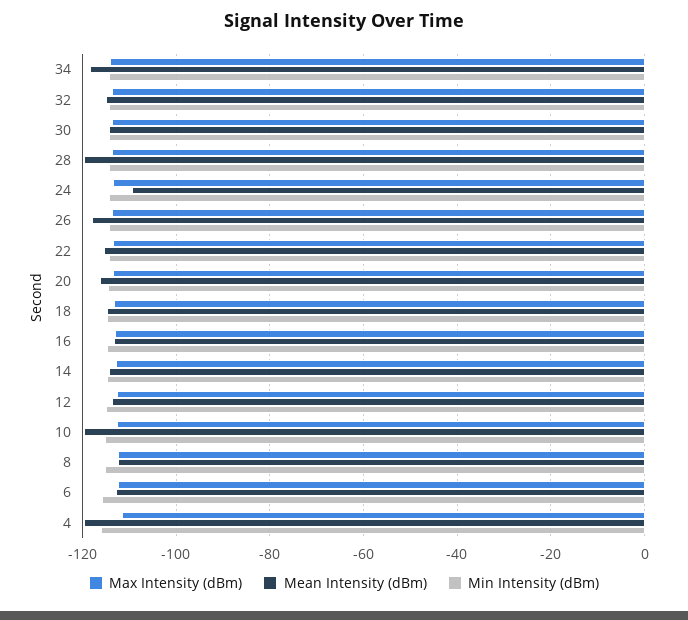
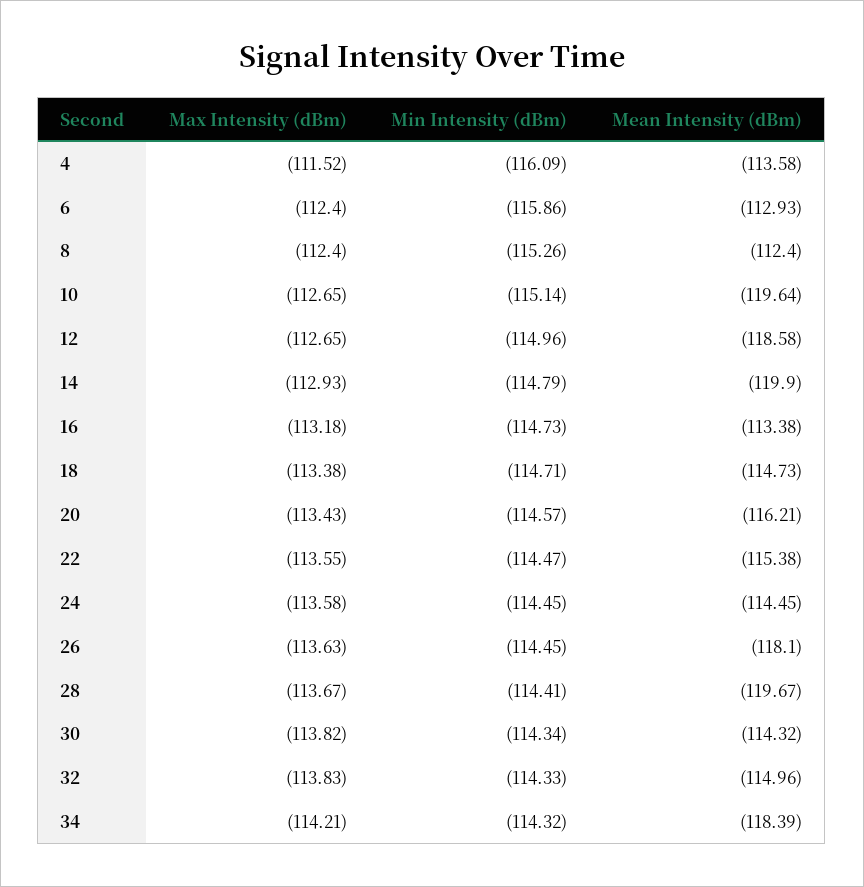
  {
    "Max Intensity (dBm)": {
      "34": -114.21,
      "32": -113.83,
      "30": -113.82,
      "28": -113.67,
      "24": -113.58,
      "26": -113.63,
      "22": -113.55,
      "20": -113.43,
      "18": -113.38,
      "16": -113.18,
      "14": -112.93,
      "12": -112.65,
      "10": -112.65,
      "8": -112.4,
      "6": -112.4,
      "4": -111.52
    },
    "Mean Intensity (dBm)": {
      "34": -118.39,
      "32": -114.96,
      "30": -114.32,
      "28": -119.67,
-     "24": -110,
+     "24": -114.45,
      "26": -118.1,
      "22": -115.38,
      "20": -116.21,
      "18": -114.73,
      "16": -113.38,
-     "14": -114,
+     "14": -119.9,
-     "12": -114,
+     "12": -118.58,
      "10": -119.64,
      "8": -112.4,
      "6": -112.93,
-     "4": -120
+     "4": -113.58
    },
    "Min Intensity (dBm)": {
      "34": -114.32,
      "32": -114.33,
      "30": -114.34,
      "28": -114.41,
      "24": -114.45,
      "26": -114.45,
      "22": -114.47,
      "20": -114.57,
      "18": -114.71,
      "16": -114.73,
      "14": -114.79,
      "12": -114.96,
      "10": -115.14,
      "8": -115.26,
      "6": -115.86,
      "4": -116.09
    }
  }

